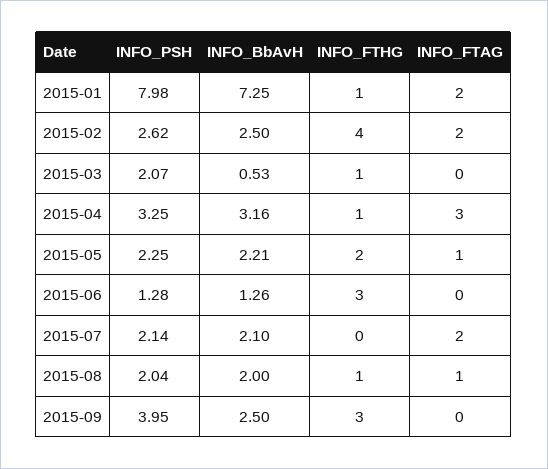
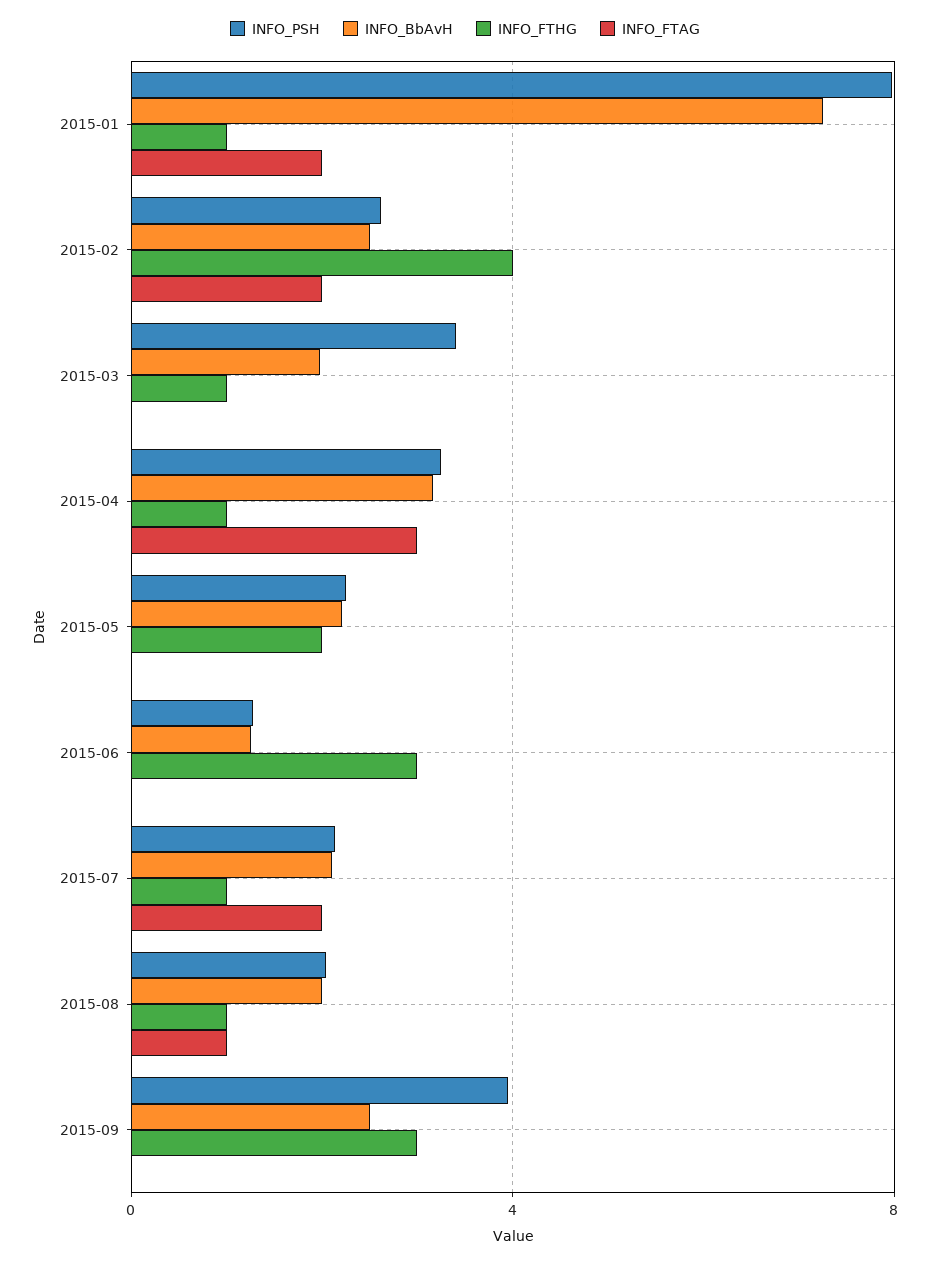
  {
    "INFO_PSH": {
      "2015-01": 7.98,
      "2015-02": 2.62,
-     "2015-03": 2.07,
+     "2015-03": 3.5,
      "2015-04": 3.25,
      "2015-05": 2.25,
      "2015-06": 1.28,
      "2015-07": 2.14,
      "2015-08": 2.04,
      "2015-09": 3.95
    },
    "INFO_BbAvH": {
      "2015-01": 7.25,
      "2015-02": 2.5,
-     "2015-03": 0.53,
+     "2015-03": 2,
      "2015-04": 3.16,
      "2015-05": 2.21,
      "2015-06": 1.26,
      "2015-07": 2.1,
      "2015-08": 2,
      "2015-09": 2.5
    },
    "INFO_FTHG": {
      "2015-01": 1,
      "2015-02": 4,
      "2015-03": 1,
      "2015-04": 1,
      "2015-05": 2,
      "2015-06": 3,
-     "2015-07": 0,
+     "2015-07": 1,
      "2015-08": 1,
      "2015-09": 3
    },
    "INFO_FTAG": {
      "2015-01": 2,
      "2015-02": 2,
      "2015-03": 0,
      "2015-04": 3,
-     "2015-05": 1,
+     "2015-05": 0,
      "2015-06": 0,
      "2015-07": 2,
      "2015-08": 1,
      "2015-09": 0
    }
  }

